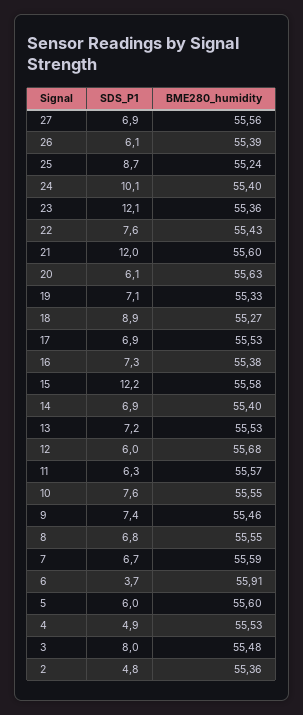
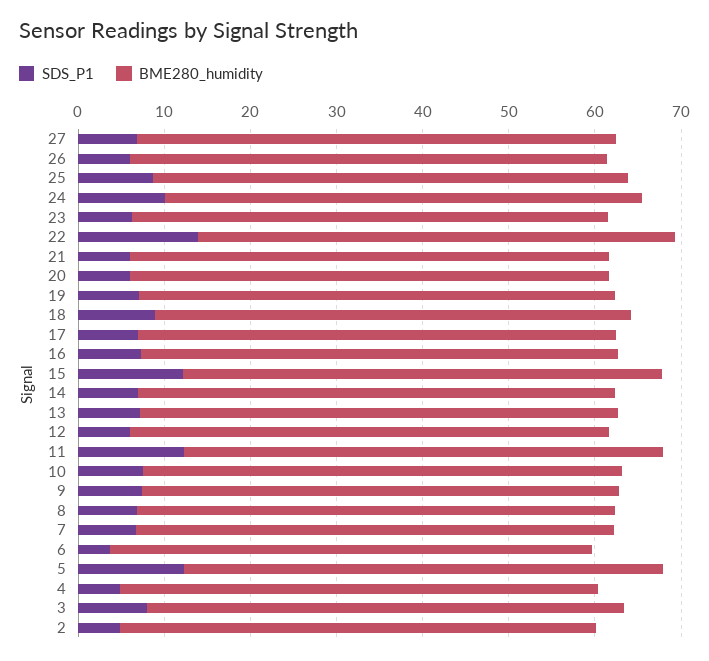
  {
    "SDS_P1": {
      "27": 6.9,
      "26": 6.1,
      "25": 8.7,
      "24": 10.1,
-     "23": 12.1,
+     "23": 6,
-     "22": 7.6,
+     "22": 14,
-     "21": 12,
+     "21": 6,
      "20": 6.1,
      "19": 7.1,
      "18": 8.9,
      "17": 6.9,
      "16": 7.3,
      "15": 12.2,
      "14": 6.9,
      "13": 7.2,
      "12": 6,
-     "11": 6.3,
+     "11": 12,
      "10": 7.6,
      "9": 7.4,
      "8": 6.8,
      "7": 6.7,
      "6": 3.7,
-     "5": 6,
+     "5": 12,
      "4": 4.9,
      "3": 8,
      "2": 4.8
    },
    "BME280_humidity": {
      "27": 55.56,
      "26": 55.39,
      "25": 55.24,
      "24": 55.4,
      "23": 55.36,
      "22": 55.43,
      "21": 55.6,
      "20": 55.63,
      "19": 55.33,
      "18": 55.27,
      "17": 55.53,
      "16": 55.38,
      "15": 55.58,
      "14": 55.4,
      "13": 55.53,
      "12": 55.68,
      "11": 55.57,
      "10": 55.55,
      "9": 55.46,
      "8": 55.55,
      "7": 55.59,
      "6": 55.91,
      "5": 55.6,
      "4": 55.53,
      "3": 55.48,
      "2": 55.36
    }
  }

